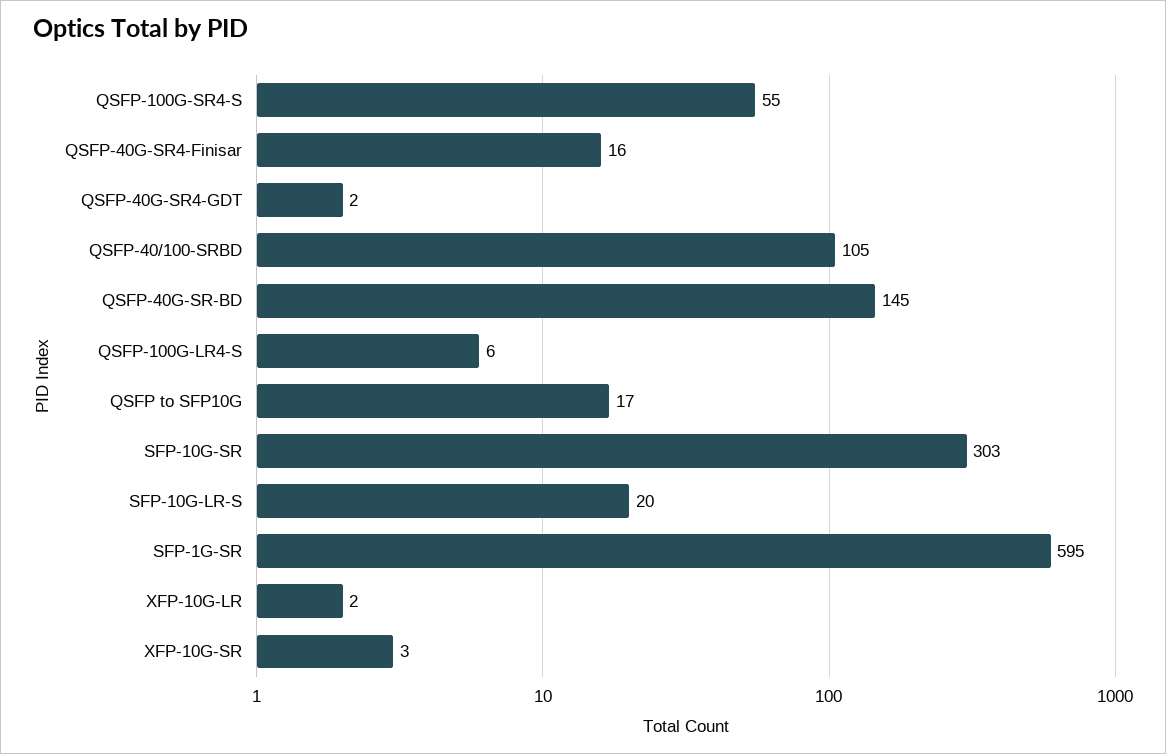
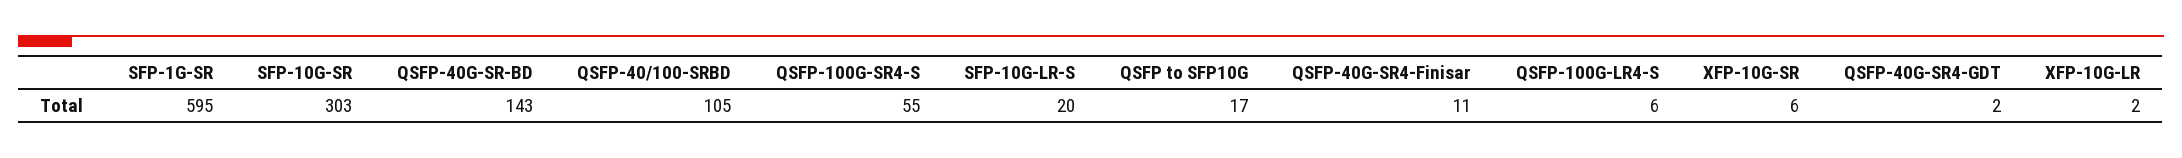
  {
    "QSFP-100G-SR4-S": 55,
-   "QSFP-40G-SR4-Finisar": 16,
+   "QSFP-40G-SR4-Finisar": 11,
    "QSFP-40G-SR4-GDT": 2,
    "QSFP-40/100-SRBD": 105,
-   "QSFP-40G-SR-BD": 145,
+   "QSFP-40G-SR-BD": 143,
    "QSFP-100G-LR4-S": 6,
    "QSFP to SFP10G": 17,
    "SFP-10G-SR": 303,
    "SFP-10G-LR-S": 20,
    "SFP-1G-SR": 595,
    "XFP-10G-LR": 2,
-   "XFP-10G-SR": 3
+   "XFP-10G-SR": 6
  }

